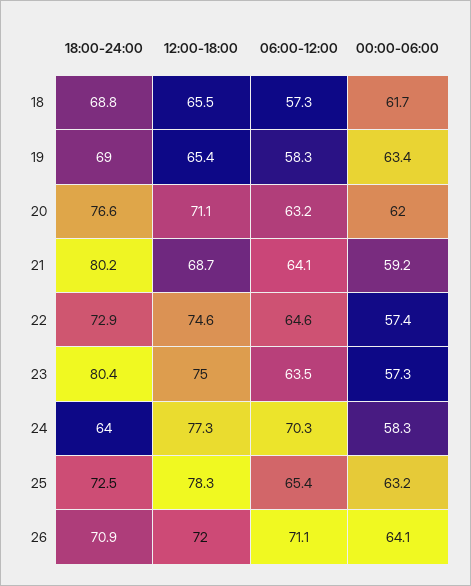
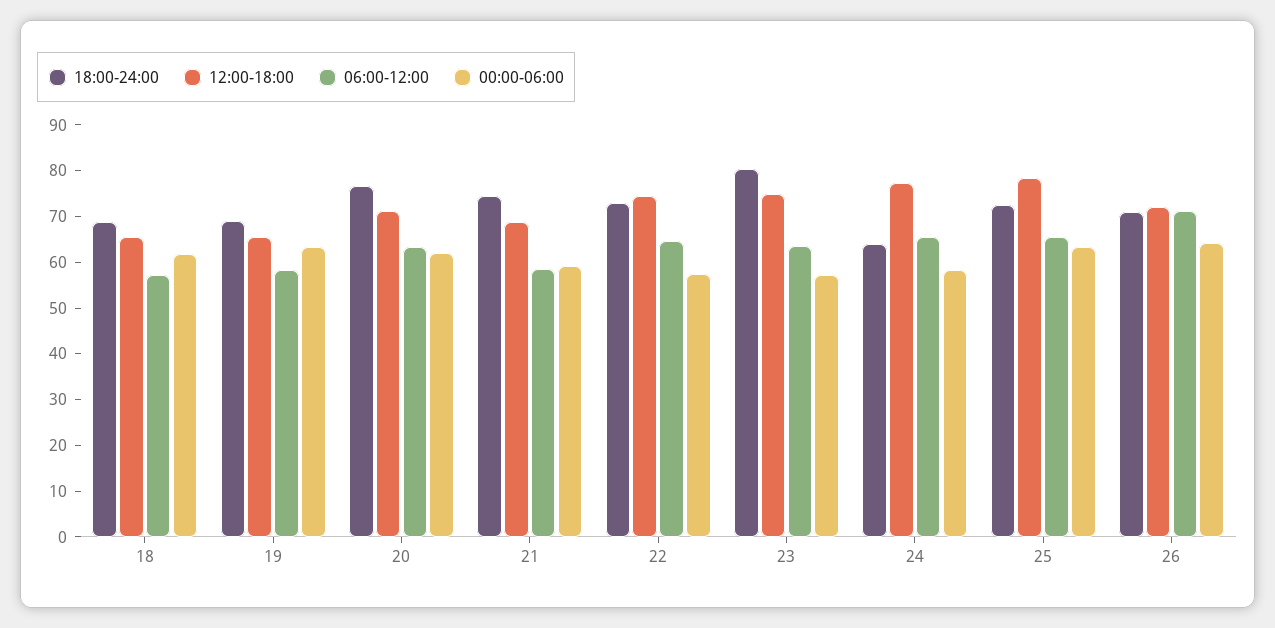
  {
    "18:00-24:00": {
      "18": 68.8,
      "19": 69,
      "20": 76.6,
-     "21": 80.2,
+     "21": 74,
      "22": 72.9,
      "23": 80.4,
      "24": 64,
      "25": 72.5,
      "26": 70.9
    },
    "12:00-18:00": {
      "18": 65.5,
      "19": 65.4,
      "20": 71.1,
      "21": 68.7,
      "22": 74.6,
      "23": 75,
      "24": 77.3,
      "25": 78.3,
      "26": 72
    },
    "06:00-12:00": {
      "18": 57.3,
      "19": 58.3,
      "20": 63.2,
-     "21": 64.1,
+     "21": 58,
      "22": 64.6,
      "23": 63.5,
-     "24": 70.3,
+     "24": 66,
      "25": 65.4,
      "26": 71.1
    },
    "00:00-06:00": {
      "18": 61.7,
      "19": 63.4,
      "20": 62,
      "21": 59.2,
      "22": 57.4,
      "23": 57.3,
      "24": 58.3,
      "25": 63.2,
      "26": 64.1
    }
  }

